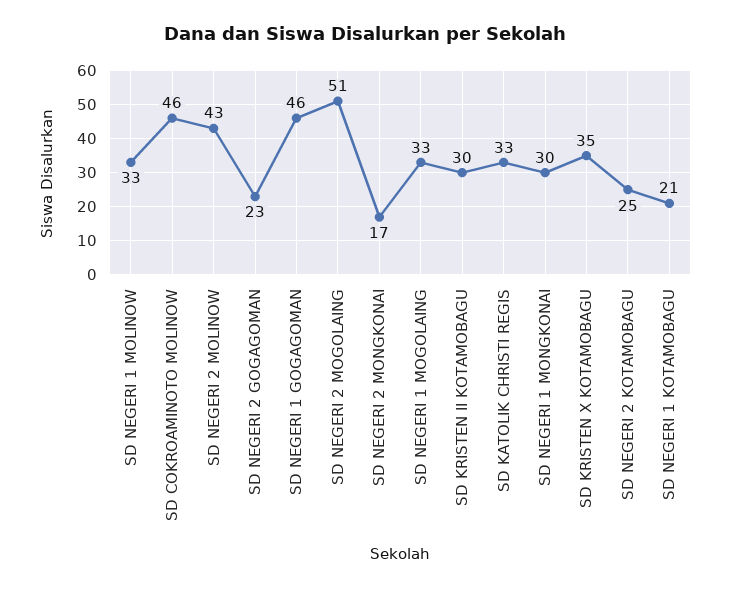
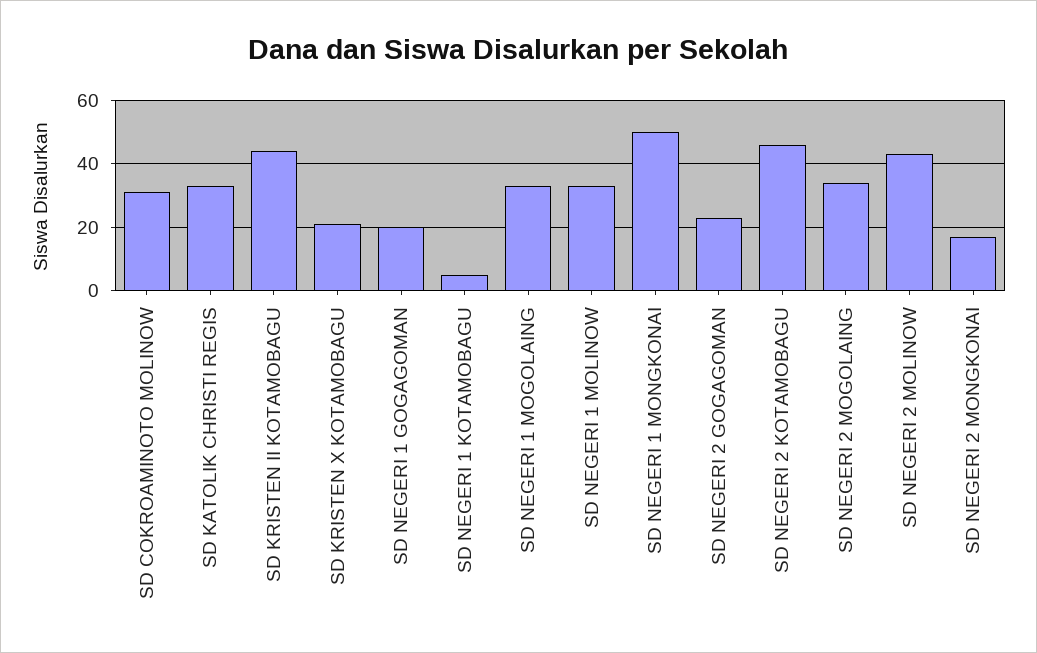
  {
    "SD NEGERI 1 MOLINOW": 33,
-   "SD COKROAMINOTO MOLINOW": 46,
+   "SD COKROAMINOTO MOLINOW": 30,
    "SD NEGERI 2 MOLINOW": 43,
    "SD NEGERI 2 GOGAGOMAN": 23,
-   "SD NEGERI 1 GOGAGOMAN": 46,
+   "SD NEGERI 1 GOGAGOMAN": 20,
-   "SD NEGERI 2 MOGOLAING": 51,
+   "SD NEGERI 2 MOGOLAING": 35,
    "SD NEGERI 2 MONGKONAI": 17,
    "SD NEGERI 1 MOGOLAING": 33,
-   "SD KRISTEN II KOTAMOBAGU": 30,
+   "SD KRISTEN II KOTAMOBAGU": 45,
    "SD KATOLIK CHRISTI REGIS": 33,
-   "SD NEGERI 1 MONGKONAI": 30,
+   "SD NEGERI 1 MONGKONAI": 50,
-   "SD KRISTEN X KOTAMOBAGU": 35,
+   "SD KRISTEN X KOTAMOBAGU": 20,
-   "SD NEGERI 2 KOTAMOBAGU": 25,
+   "SD NEGERI 2 KOTAMOBAGU": 45,
-   "SD NEGERI 1 KOTAMOBAGU": 21
+   "SD NEGERI 1 KOTAMOBAGU": 5
  }

